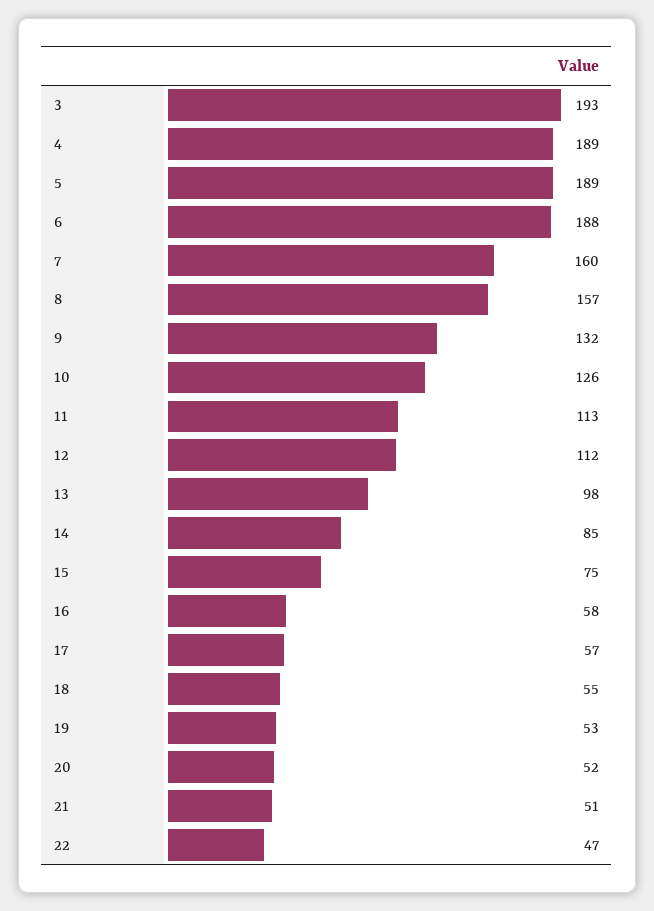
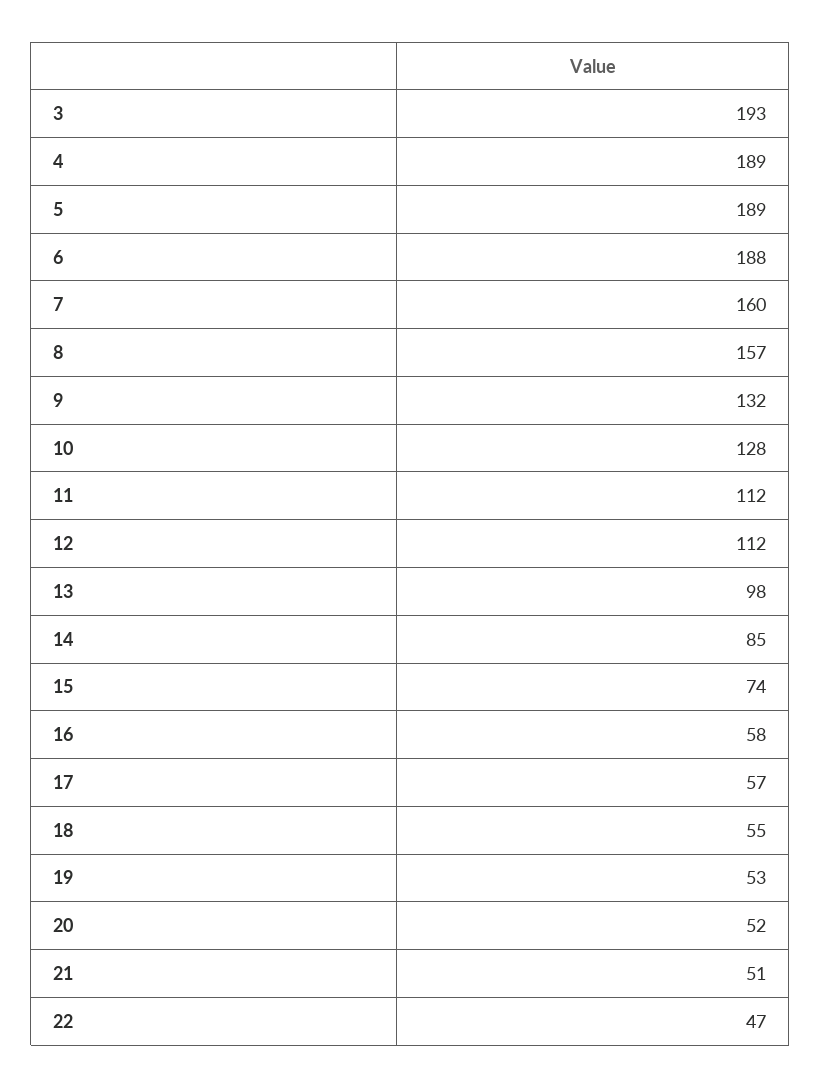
  {
    "3": 193,
    "4": 189,
    "5": 189,
    "6": 188,
    "7": 160,
    "8": 157,
    "9": 132,
-   "10": 126,
+   "10": 128,
-   "11": 113,
+   "11": 112,
    "12": 112,
    "13": 98,
    "14": 85,
-   "15": 75,
+   "15": 74,
    "16": 58,
    "17": 57,
    "18": 55,
    "19": 53,
    "20": 52,
    "21": 51,
    "22": 47
  }

